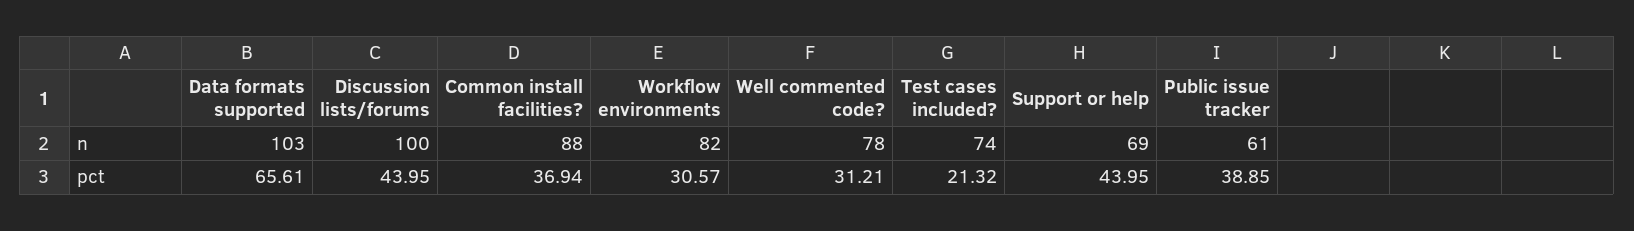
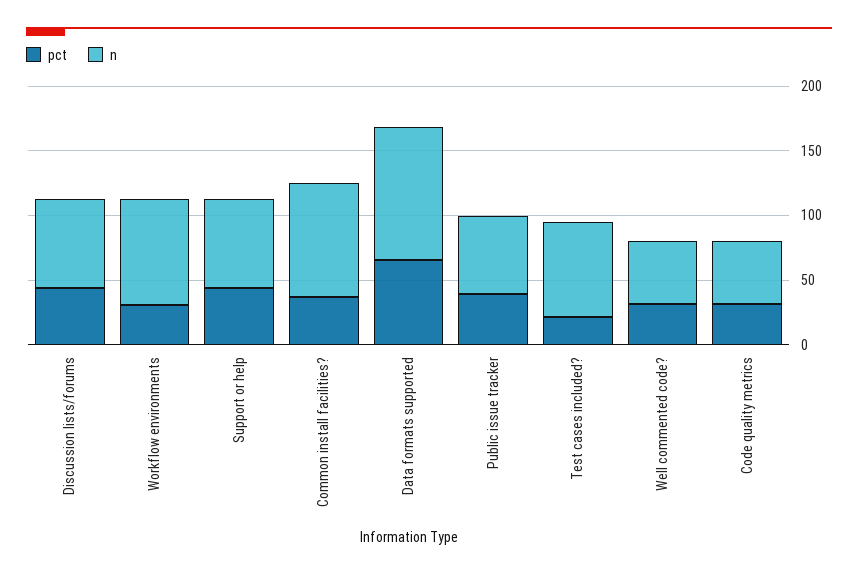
  {
    "n": {
      "Data formats supported": 103,
-     "Discussion lists/forums": 100,
+     "Discussion lists/forums": 70,
      "Common install facilities?": 88,
      "Workflow environments": 82,
-     "Well commented code?": 78,
+     "Well commented code?": 50,
      "Test cases included?": 74,
      "Support or help": 69,
-     "Public issue tracker": 61
+     "Public issue tracker": 61,
+     "Code quality metrics": 50
    },
    "pct": {
      "Data formats supported": 65.61,
      "Discussion lists/forums": 43.95,
      "Common install facilities?": 36.94,
      "Workflow environments": 30.57,
      "Well commented code?": 31.21,
      "Test cases included?": 21.32,
      "Support or help": 43.95,
-     "Public issue tracker": 38.85
+     "Public issue tracker": 38.85,
+     "Code quality metrics": 30
    }
  }

